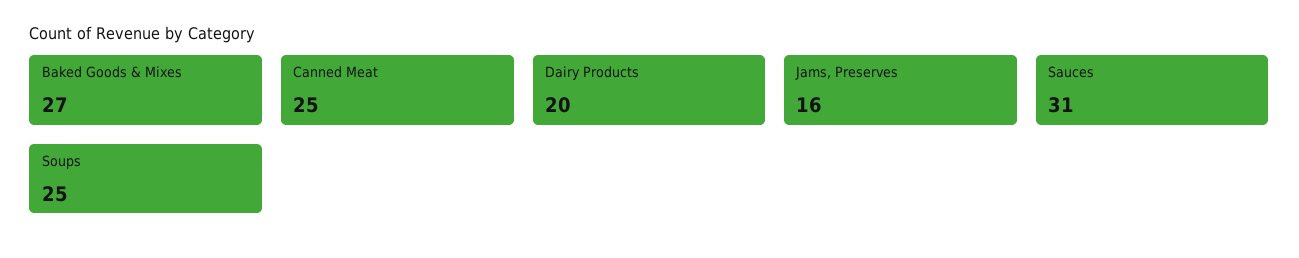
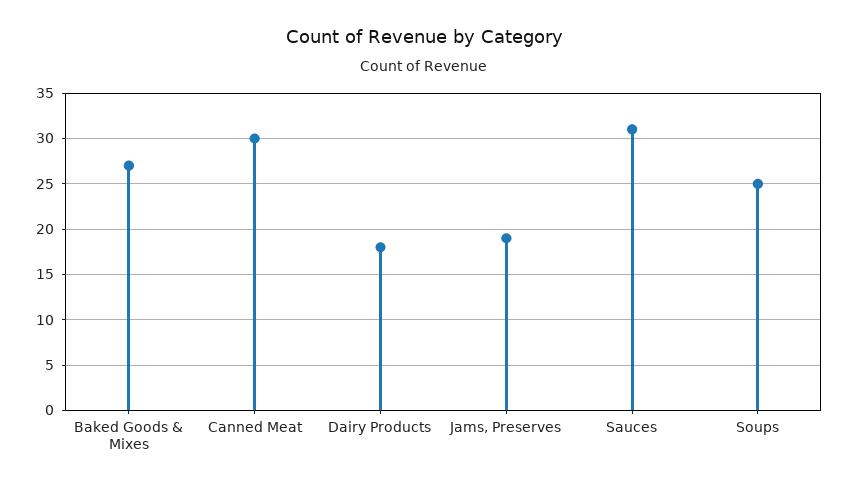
  {
    "Baked Goods & Mixes": 27,
-   "Canned Meat": 25,
+   "Canned Meat": 30,
-   "Dairy Products": 20,
+   "Dairy Products": 18,
-   "Jams, Preserves": 16,
+   "Jams, Preserves": 19,
    "Sauces": 31,
    "Soups": 25
  }

